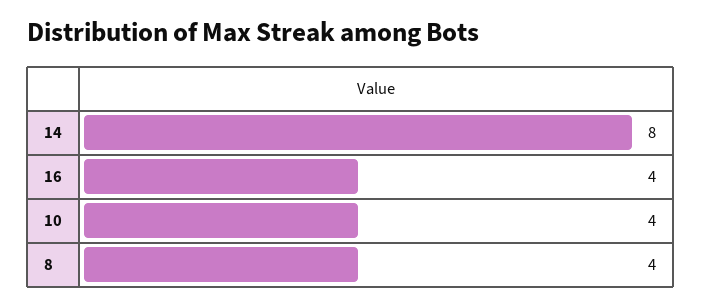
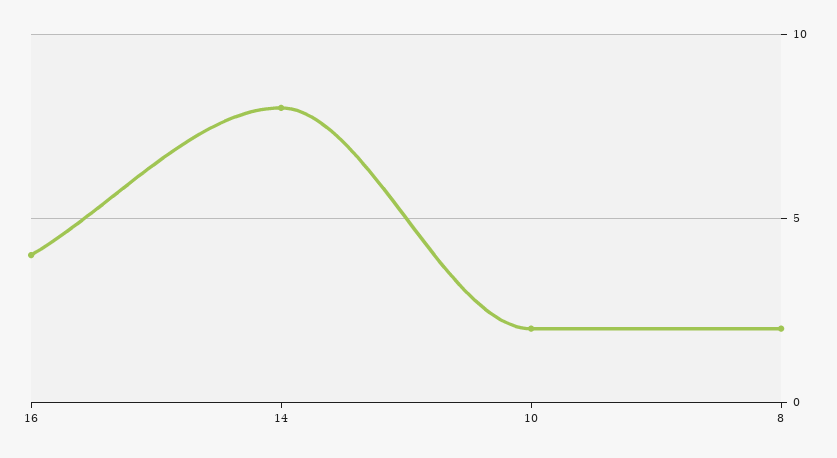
  {
    "14": 8,
    "16": 4,
-   "10": 4,
+   "10": 2,
-   "8": 4
+   "8": 2
  }

